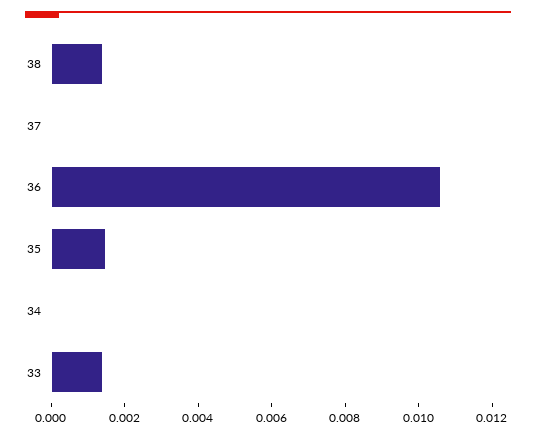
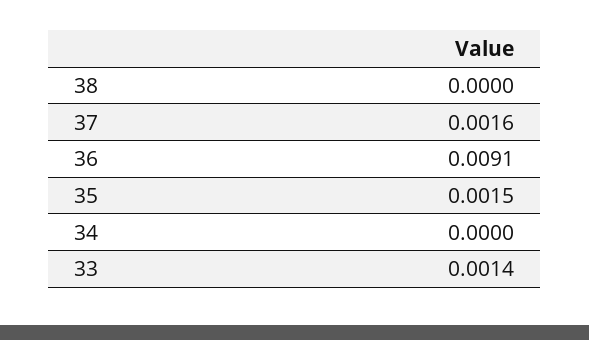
  {
-   "38": 0.0015,
+   "38": 0,
-   "37": 0,
+   "37": 0.0016,
-   "36": 0.0105,
+   "36": 0.0091,
    "35": 0.0015,
    "34": 0,
    "33": 0.0014
  }

